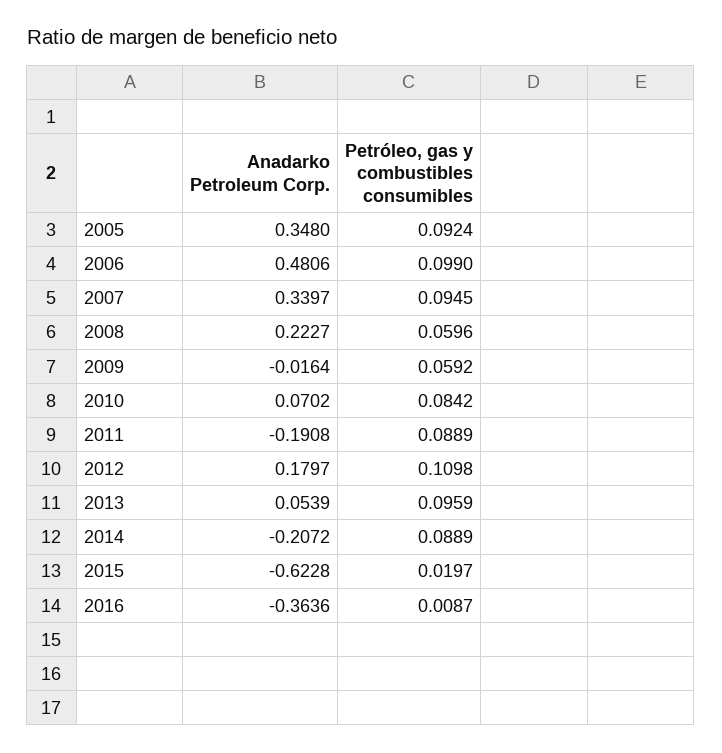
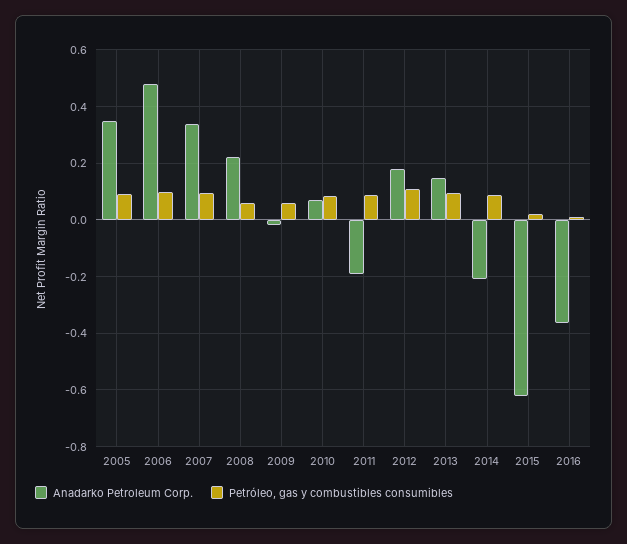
  {
    "Anadarko Petroleum Corp.": {
      "2005": 0.348,
      "2006": 0.4806,
      "2007": 0.3397,
      "2008": 0.2227,
      "2009": -0.0164,
      "2010": 0.0702,
      "2011": -0.1908,
      "2012": 0.1797,
-     "2013": 0.0539,
+     "2013": 0.15,
      "2014": -0.2072,
      "2015": -0.6228,
      "2016": -0.3636
    },
    "Petróleo, gas y combustibles consumibles": {
      "2005": 0.0924,
      "2006": 0.099,
      "2007": 0.0945,
      "2008": 0.0596,
      "2009": 0.0592,
      "2010": 0.0842,
      "2011": 0.0889,
      "2012": 0.1098,
      "2013": 0.0959,
      "2014": 0.0889,
      "2015": 0.0197,
      "2016": 0.0087
    }
  }

